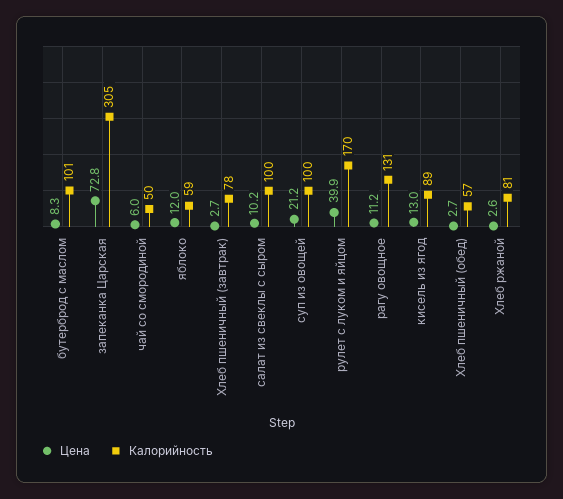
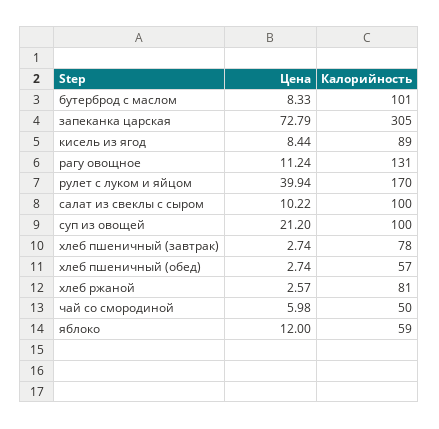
  {
    "Цена": {
      "бутерброд с маслом": 8.33,
      "запеканка Царская": 72.79,
      "чай со смородиной": 5.98,
      "яблоко": 12,
      "Хлеб пшеничный (завтрак)": 2.74,
      "салат из свеклы с сыром": 10.22,
      "суп из овощей": 21.2,
      "рулет с луком и яйцом": 39.94,
      "рагу овощное": 11.24,
-     "кисель из ягод": 13,
+     "кисель из ягод": 8.44,
      "Хлеб пшеничный (обед)": 2.74,
      "Хлеб ржаной": 2.57
    },
    "Калорийность": {
      "бутерброд с маслом": 101,
      "запеканка Царская": 305,
      "чай со смородиной": 50,
      "яблоко": 59,
      "Хлеб пшеничный (завтрак)": 78,
      "салат из свеклы с сыром": 100,
      "суп из овощей": 100,
      "рулет с луком и яйцом": 170,
      "рагу овощное": 131,
      "кисель из ягод": 89,
      "Хлеб пшеничный (обед)": 57,
      "Хлеб ржаной": 81
    }
  }

